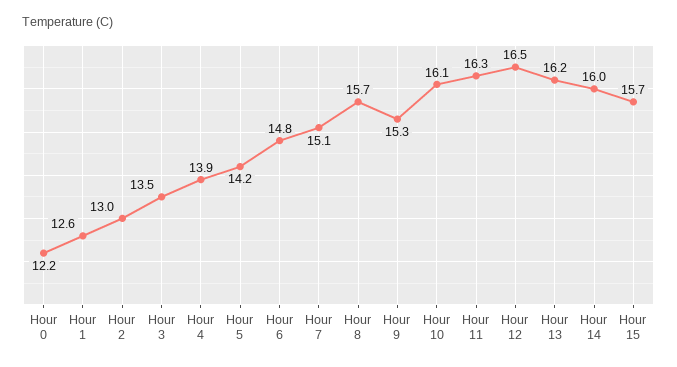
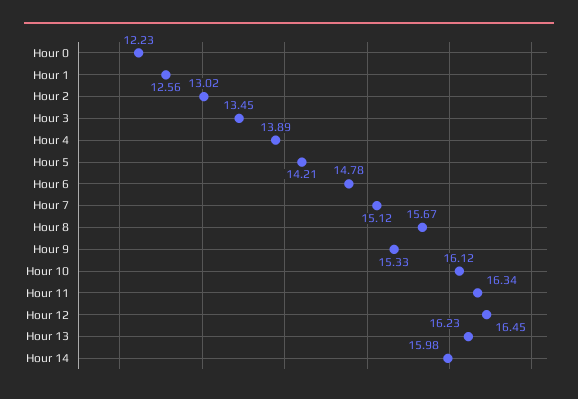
  {
    "Hour 0": 12.23,
    "Hour 1": 12.56,
    "Hour 2": 13.02,
    "Hour 3": 13.45,
    "Hour 4": 13.89,
    "Hour 5": 14.21,
    "Hour 6": 14.78,
    "Hour 7": 15.12,
    "Hour 8": 15.67,
    "Hour 9": 15.33,
    "Hour 10": 16.12,
    "Hour 11": 16.34,
    "Hour 12": 16.45,
    "Hour 13": 16.23,
-   "Hour 14": 15.98,
+   "Hour 14": 15.98
-   "Hour 15": 15.7
  }

